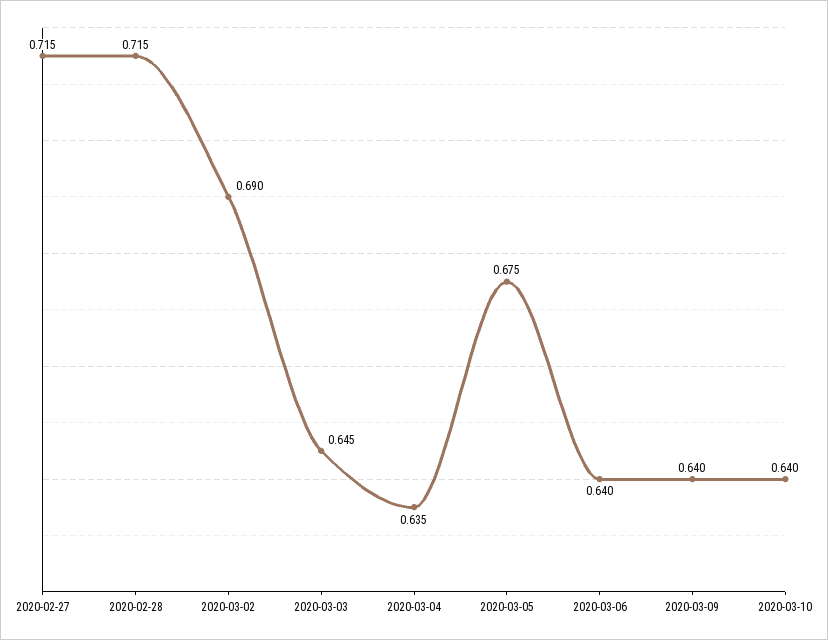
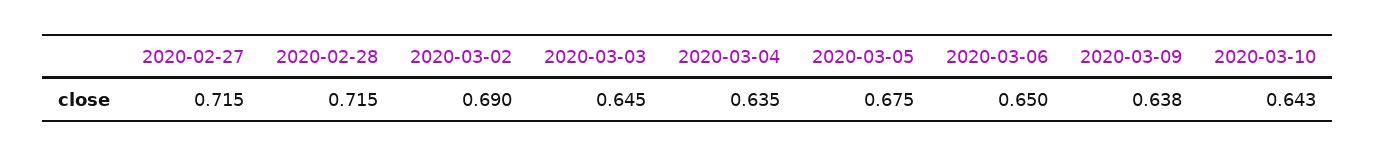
  {
    "2020-02-27": 0.715,
    "2020-02-28": 0.715,
    "2020-03-02": 0.69,
    "2020-03-03": 0.645,
    "2020-03-04": 0.635,
    "2020-03-05": 0.675,
-   "2020-03-06": 0.64,
+   "2020-03-06": 0.65,
-   "2020-03-09": 0.64,
+   "2020-03-09": 0.638,
-   "2020-03-10": 0.64
+   "2020-03-10": 0.643
  }

